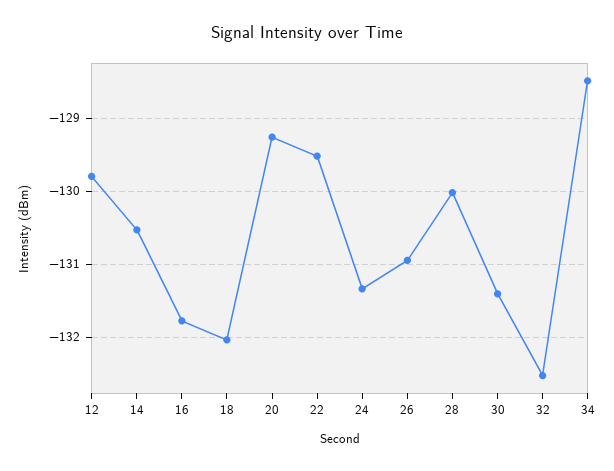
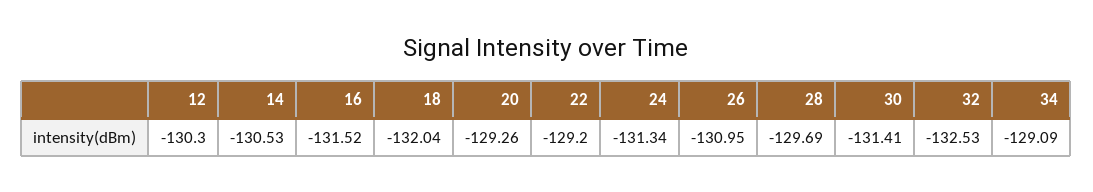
  {
-   "12": -129.8,
+   "12": -130.3,
    "14": -130.53,
-   "16": -131.8,
+   "16": -131.52,
    "18": -132.04,
    "20": -129.26,
-   "22": -129.5,
+   "22": -129.2,
    "24": -131.34,
    "26": -130.95,
-   "28": -130,
+   "28": -129.69,
    "30": -131.41,
    "32": -132.53,
-   "34": -128.5
+   "34": -129.09
  }

